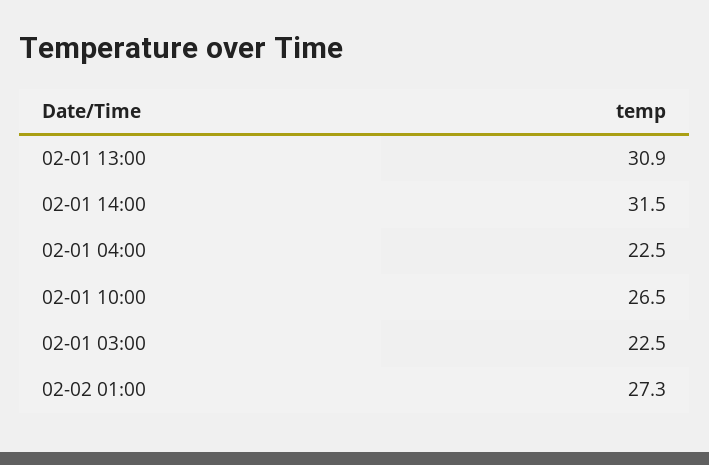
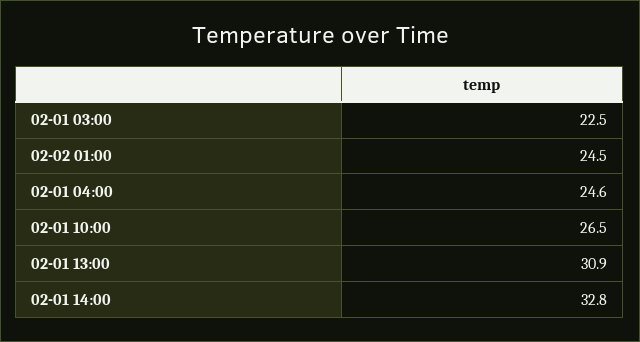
  {
    "02-01 13:00": 30.9,
-   "02-01 14:00": 31.5,
+   "02-01 14:00": 32.8,
-   "02-01 04:00": 22.5,
+   "02-01 04:00": 24.6,
    "02-01 10:00": 26.5,
    "02-01 03:00": 22.5,
-   "02-02 01:00": 27.3
+   "02-02 01:00": 24.5
  }

